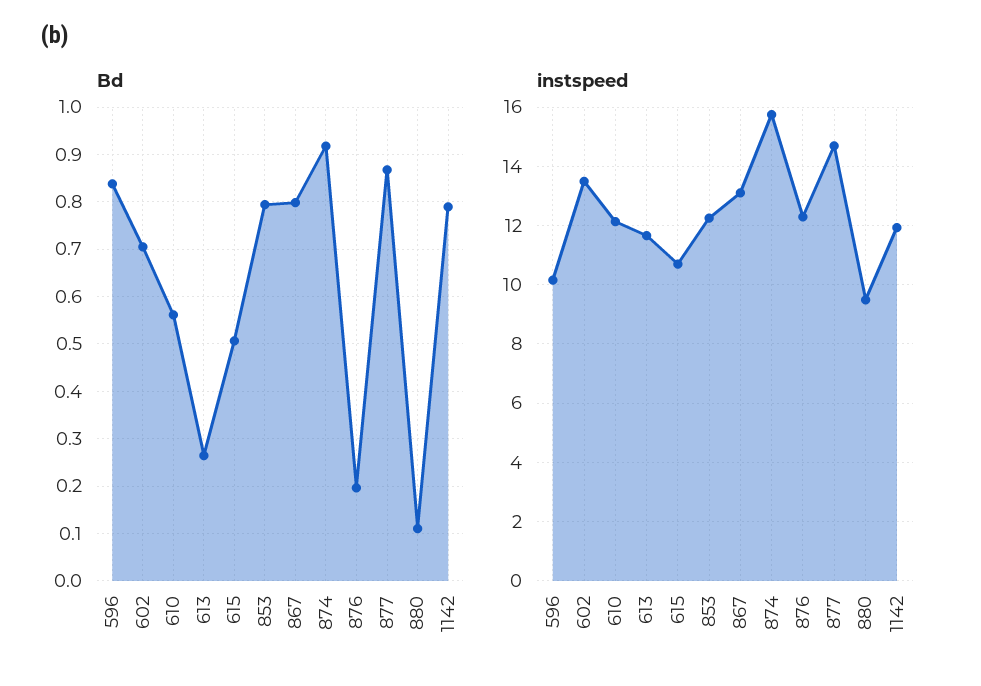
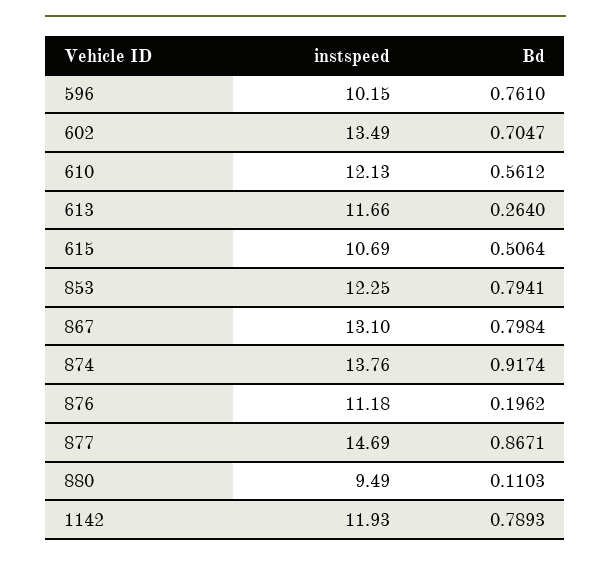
  {
    "Bd": {
-     "596": 0.84,
+     "596": 0.761,
      "602": 0.7047,
      "610": 0.5612,
      "613": 0.264,
      "615": 0.5064,
      "853": 0.7941,
      "867": 0.7984,
      "874": 0.9174,
      "876": 0.1962,
      "877": 0.8671,
      "880": 0.1103,
      "1142": 0.7893
    },
    "instspeed": {
      "596": 10.15,
      "602": 13.49,
      "610": 12.13,
      "613": 11.66,
      "615": 10.69,
      "853": 12.25,
      "867": 13.1,
-     "874": 15.75,
+     "874": 13.76,
-     "876": 12.25,
+     "876": 11.18,
      "877": 14.69,
      "880": 9.49,
      "1142": 11.93
    }
  }

